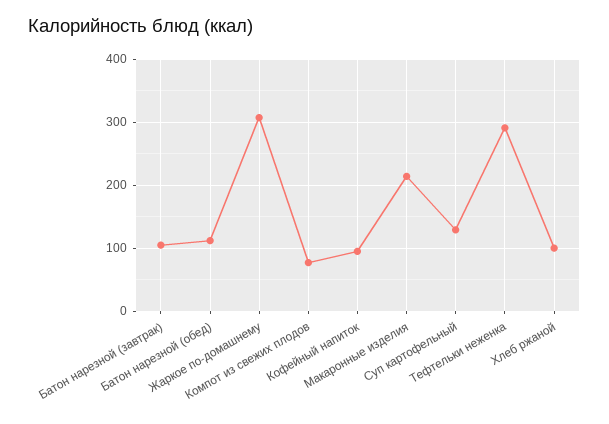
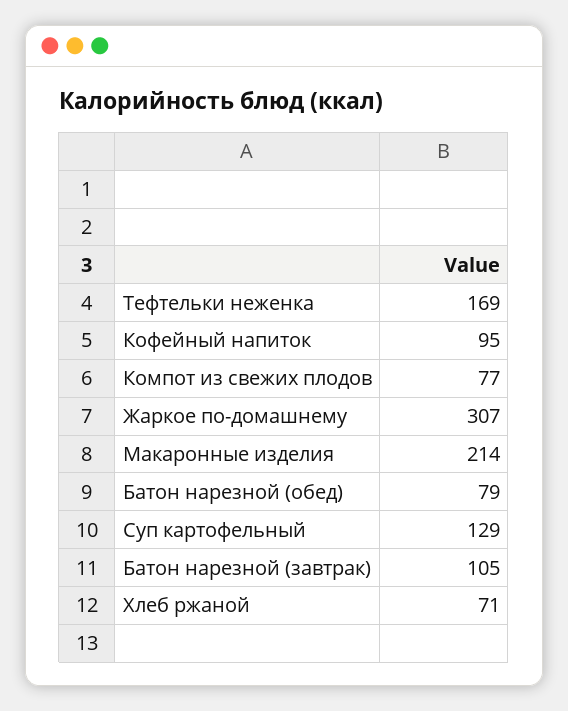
  {
    "Батон нарезной (завтрак)": 105,
-   "Батон нарезной (обед)": 110,
+   "Батон нарезной (обед)": 79,
    "Жаркое по-домашнему": 307,
    "Компот из свежих плодов": 77,
    "Кофейный напиток": 95,
    "Макаронные изделия": 214,
    "Суп картофельный": 129,
-   "Тефтельки неженка": 290,
+   "Тефтельки неженка": 169,
-   "Хлеб ржаной": 100
+   "Хлеб ржаной": 71
  }

